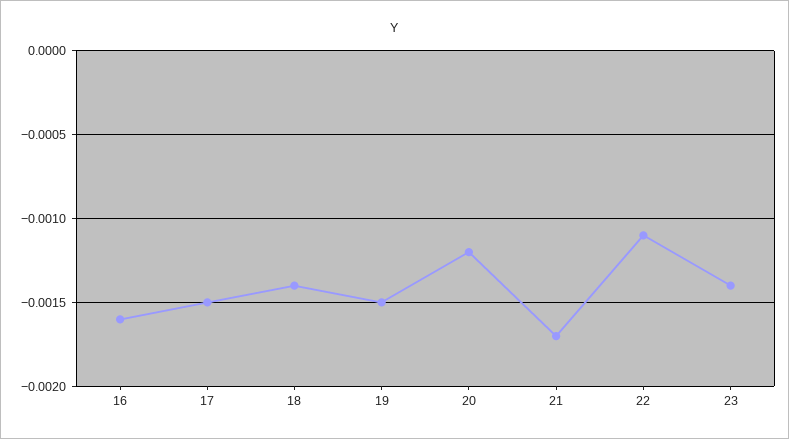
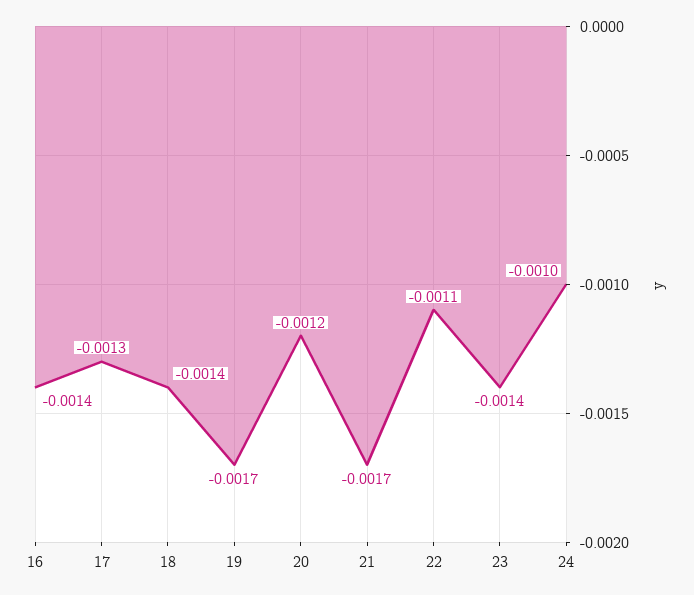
  {
-   "16": -0.0016,
+   "16": -0.0014,
-   "17": -0.0015,
+   "17": -0.0013,
    "18": -0.0014,
-   "19": -0.0015,
+   "19": -0.0017,
    "20": -0.0012,
    "21": -0.0017,
    "22": -0.0011,
-   "23": -0.0014
+   "23": -0.0014,
+   "24": -0.001
  }

